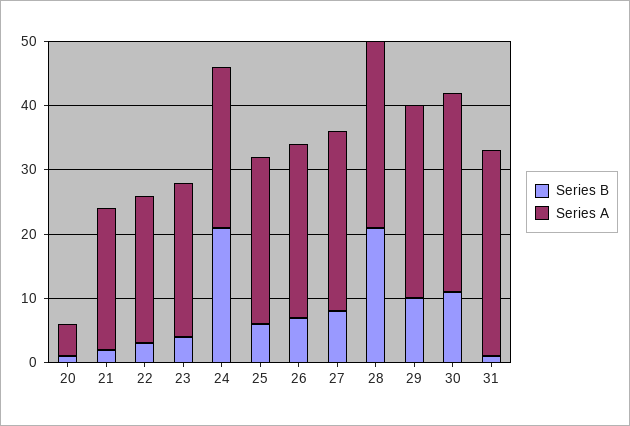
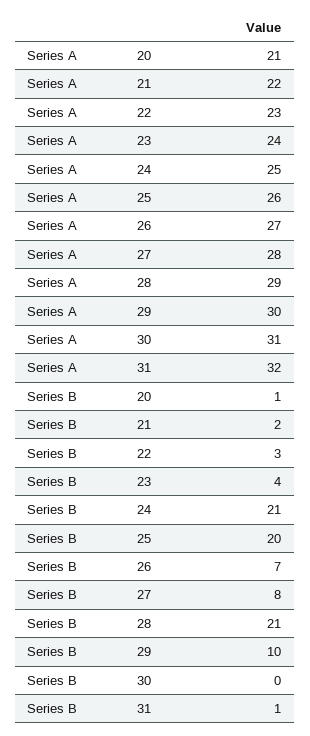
  {
    "Series B": {
      "20": 1,
      "21": 2,
      "22": 3,
      "23": 4,
      "24": 21,
-     "25": 5,
+     "25": 20,
      "26": 7,
      "27": 8,
      "28": 21,
      "29": 10,
-     "30": 10,
+     "30": 0,
      "31": 1
    },
    "Series A": {
-     "20": 5,
+     "20": 21,
      "21": 22,
      "22": 23,
      "23": 24,
      "24": 25,
      "25": 26,
      "26": 27,
      "27": 28,
      "28": 29,
      "29": 30,
      "30": 31,
      "31": 32
    }
  }

